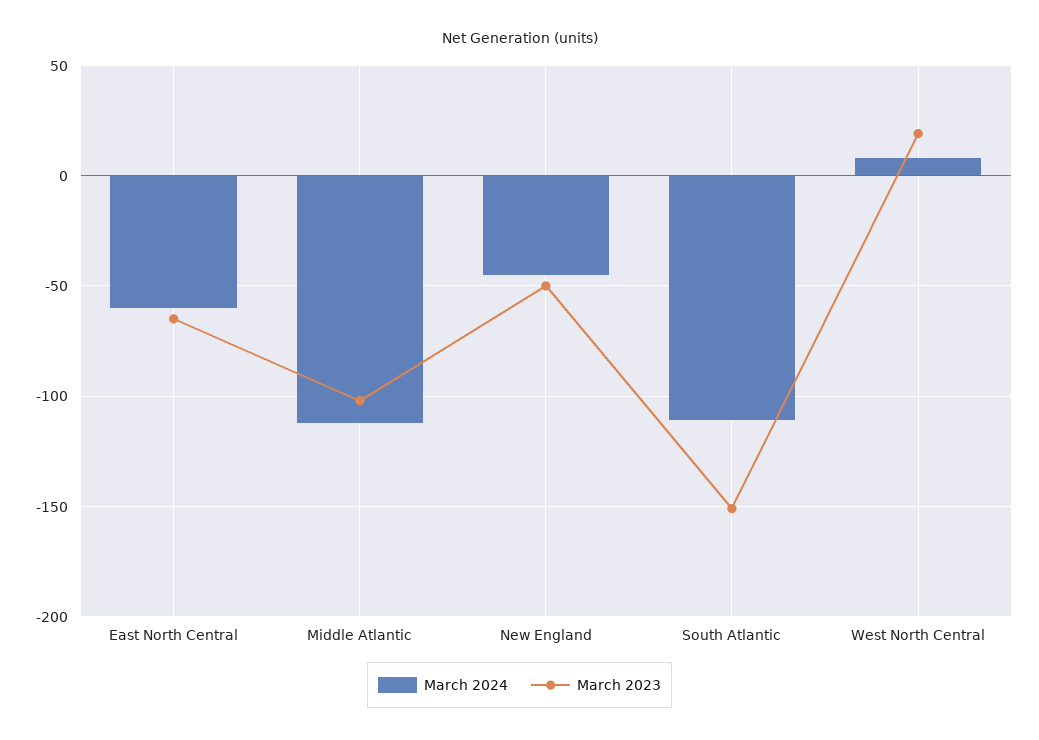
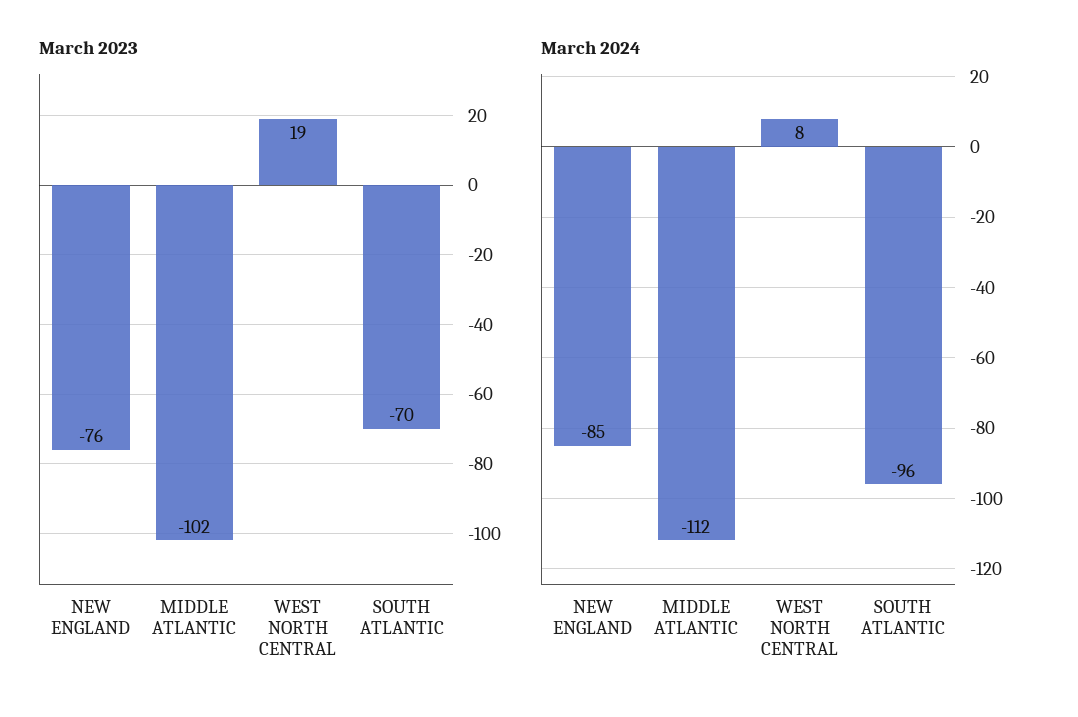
  {
    "March 2024": {
-     "East North Central": -60,
      "Middle Atlantic": -112,
-     "New England": -45,
+     "New England": -85,
-     "South Atlantic": -110,
+     "South Atlantic": -96,
      "West North Central": 8
    },
    "March 2023": {
-     "East North Central": -65,
      "Middle Atlantic": -102,
-     "New England": -50,
+     "New England": -76,
-     "South Atlantic": -150,
+     "South Atlantic": -70,
      "West North Central": 19
    }
  }

